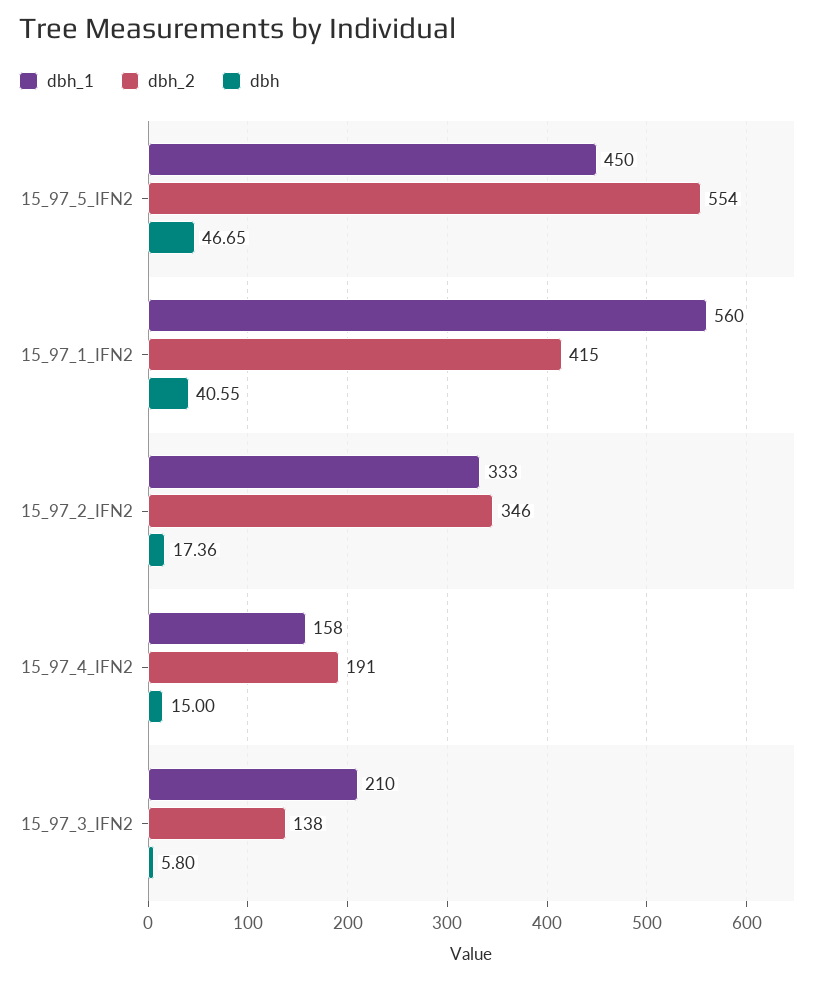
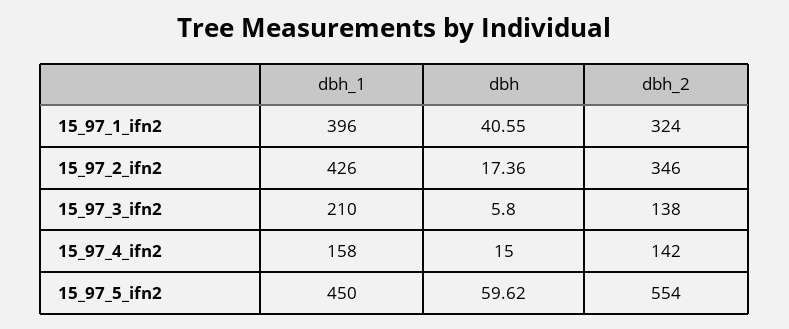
  {
    "dbh_1": {
      "15_97_5_IFN2": 450,
-     "15_97_1_IFN2": 560,
+     "15_97_1_IFN2": 396,
-     "15_97_2_IFN2": 333,
+     "15_97_2_IFN2": 426,
      "15_97_4_IFN2": 158,
      "15_97_3_IFN2": 210
    },
    "dbh_2": {
      "15_97_5_IFN2": 554,
-     "15_97_1_IFN2": 415,
+     "15_97_1_IFN2": 324,
      "15_97_2_IFN2": 346,
-     "15_97_4_IFN2": 191,
+     "15_97_4_IFN2": 142,
      "15_97_3_IFN2": 138
    },
    "dbh": {
-     "15_97_5_IFN2": 46.65,
+     "15_97_5_IFN2": 59.62,
      "15_97_1_IFN2": 40.55,
      "15_97_2_IFN2": 17.36,
      "15_97_4_IFN2": 15,
      "15_97_3_IFN2": 5.8
    }
  }

